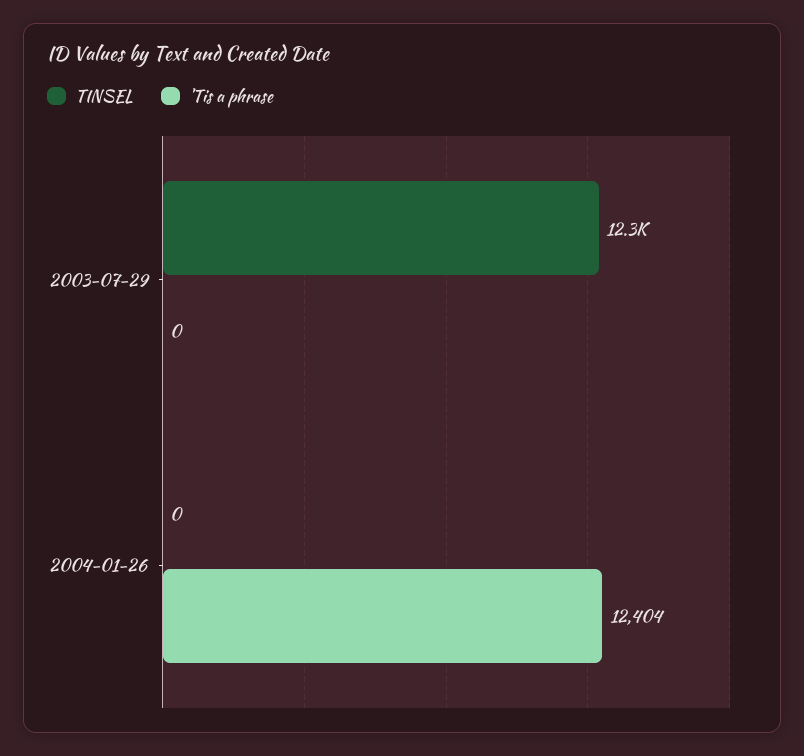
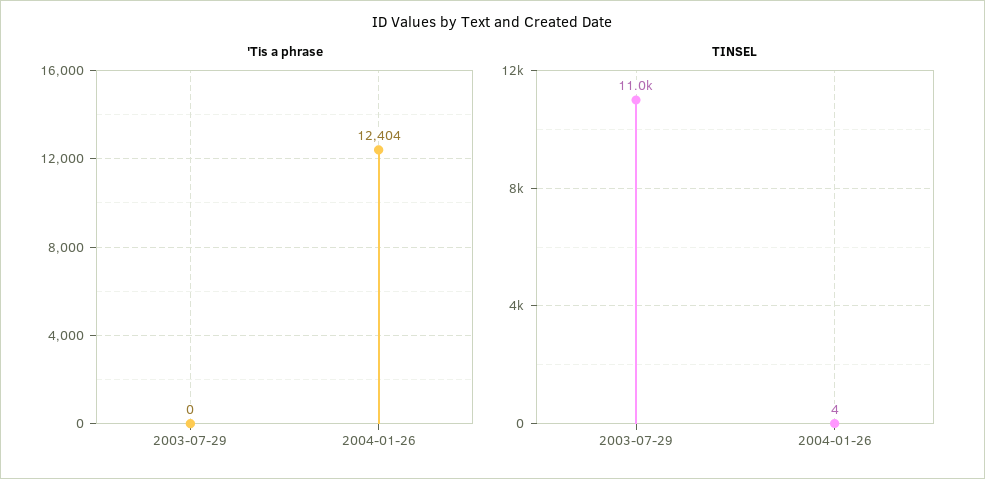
  {
    "TINSEL": {
-     "2003-07-29": 12300,
+     "2003-07-29": 11000,
-     "2004-01-26": 0
+     "2004-01-26": 4
    },
    "'Tis a phrase": {
      "2003-07-29": 0,
      "2004-01-26": 12404
    }
  }

